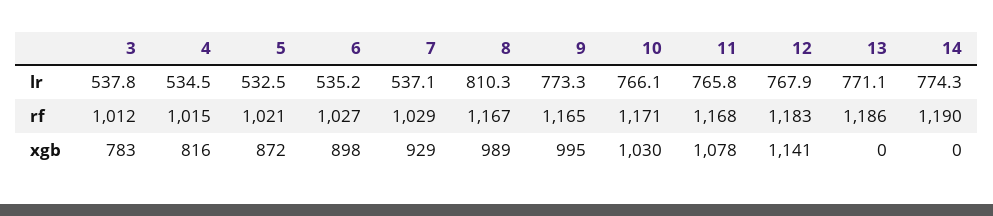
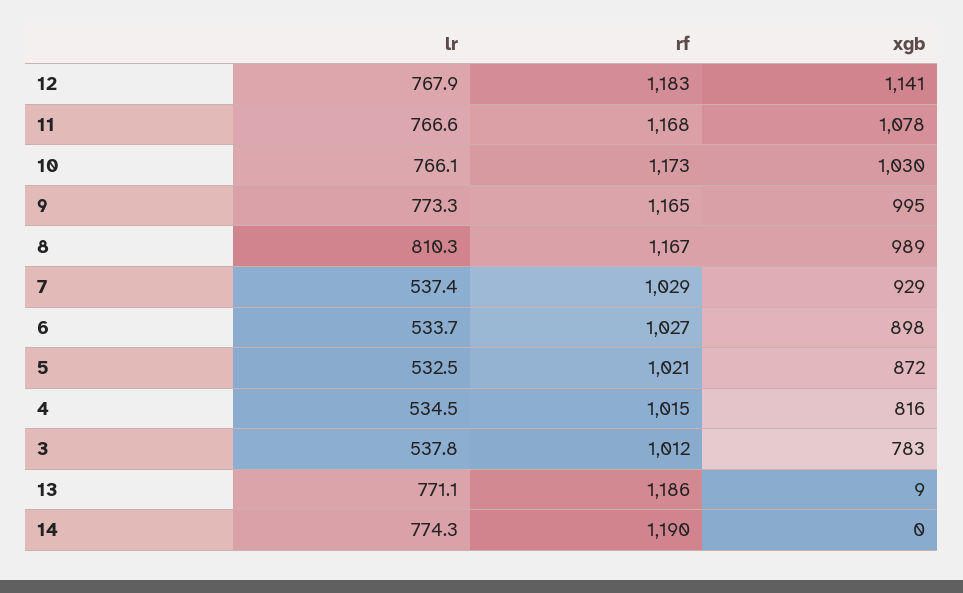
  {
    "3": {
      "lr": 537.8,
      "rf": 1012,
      "xgb": 783
    },
    "4": {
      "lr": 534.5,
      "rf": 1015,
      "xgb": 816
    },
    "5": {
      "lr": 532.5,
      "rf": 1021,
      "xgb": 872
    },
    "6": {
-     "lr": 535.2,
+     "lr": 533.7,
      "rf": 1027,
      "xgb": 898
    },
    "7": {
-     "lr": 537.1,
+     "lr": 537.4,
      "rf": 1029,
      "xgb": 929
    },
    "8": {
      "lr": 810.3,
      "rf": 1167,
      "xgb": 989
    },
    "9": {
      "lr": 773.3,
      "rf": 1165,
      "xgb": 995
    },
    "10": {
      "lr": 766.1,
-     "rf": 1171,
+     "rf": 1173,
      "xgb": 1030
    },
    "11": {
-     "lr": 765.8,
+     "lr": 766.6,
      "rf": 1168,
      "xgb": 1078
    },
    "12": {
      "lr": 767.9,
      "rf": 1183,
      "xgb": 1141
    },
    "13": {
      "lr": 771.1,
      "rf": 1186,
-     "xgb": 0
+     "xgb": 9
    },
    "14": {
      "lr": 774.3,
      "rf": 1190,
      "xgb": 0
    }
  }

